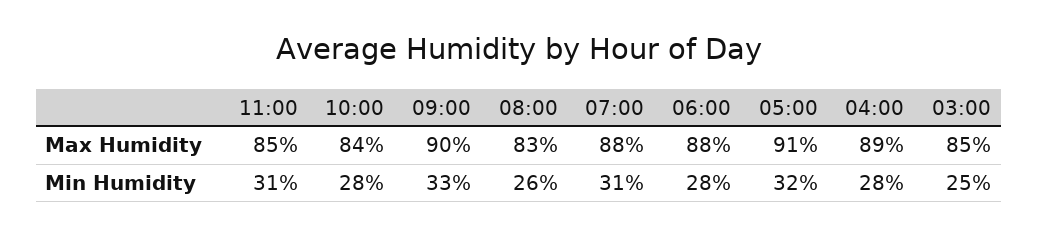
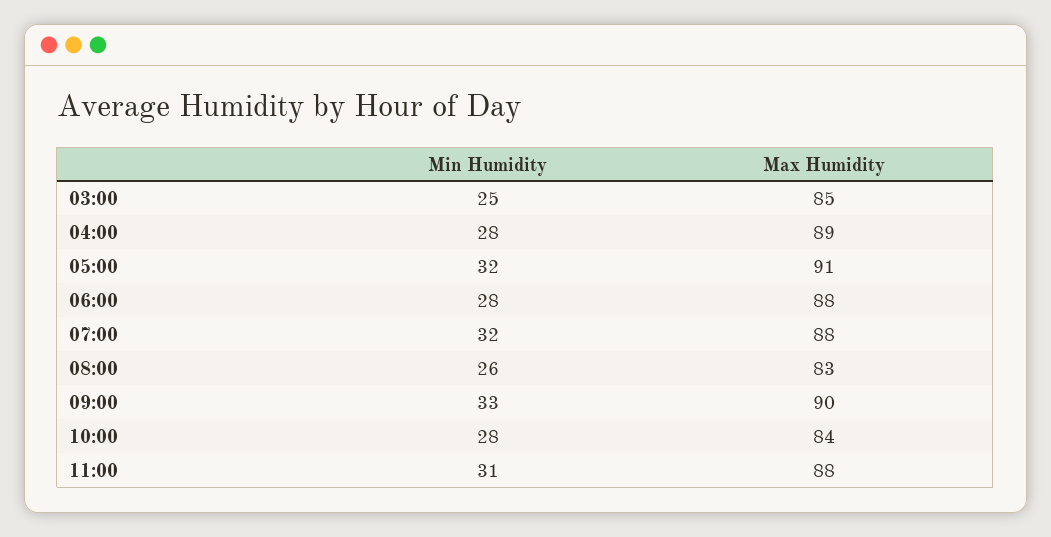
  {
    "11:00": {
-     "Max Humidity": 85,
+     "Max Humidity": 88,
      "Min Humidity": 31
    },
    "10:00": {
      "Max Humidity": 84,
      "Min Humidity": 28
    },
    "09:00": {
      "Max Humidity": 90,
      "Min Humidity": 33
    },
    "08:00": {
      "Max Humidity": 83,
      "Min Humidity": 26
    },
    "07:00": {
      "Max Humidity": 88,
-     "Min Humidity": 31
+     "Min Humidity": 32
    },
    "06:00": {
      "Max Humidity": 88,
      "Min Humidity": 28
    },
    "05:00": {
      "Max Humidity": 91,
      "Min Humidity": 32
    },
    "04:00": {
      "Max Humidity": 89,
      "Min Humidity": 28
    },
    "03:00": {
      "Max Humidity": 85,
      "Min Humidity": 25
    }
  }

